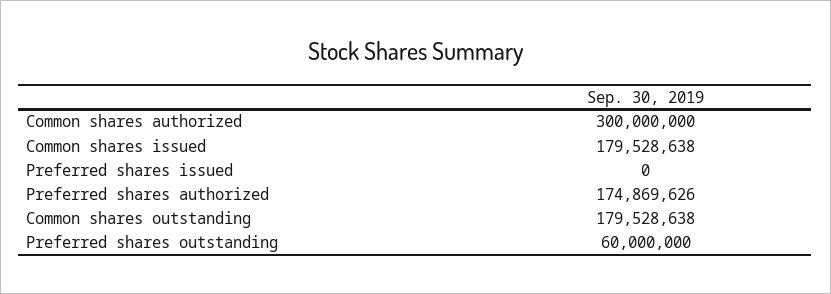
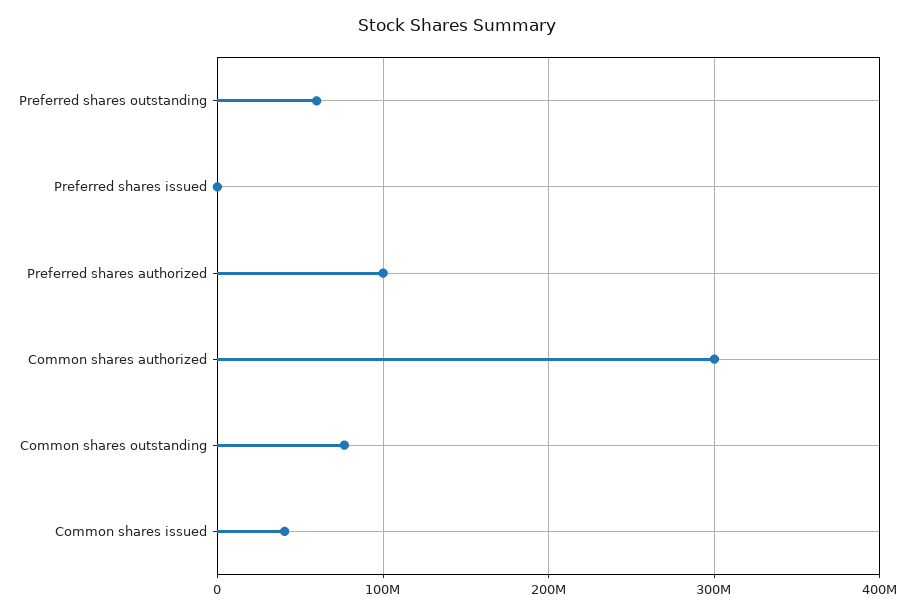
  {
    "Common shares authorized": 300000000,
-   "Common shares issued": 179528638,
+   "Common shares issued": 40000000,
    "Preferred shares issued": 0,
-   "Preferred shares authorized": 174869626,
+   "Preferred shares authorized": 100000000,
-   "Common shares outstanding": 179528638,
+   "Common shares outstanding": 80000000,
    "Preferred shares outstanding": 60000000
  }

